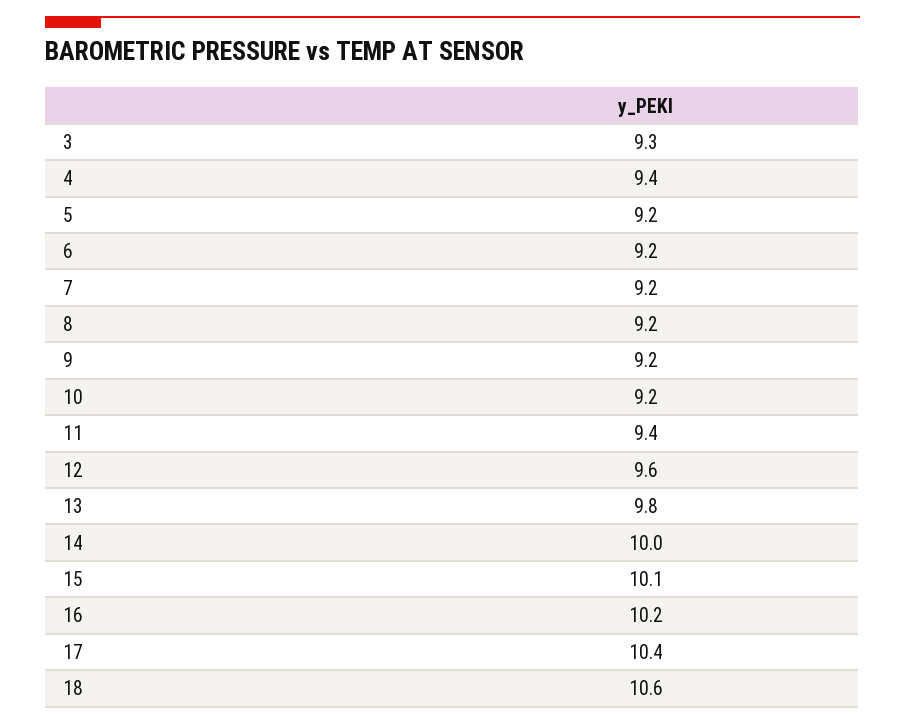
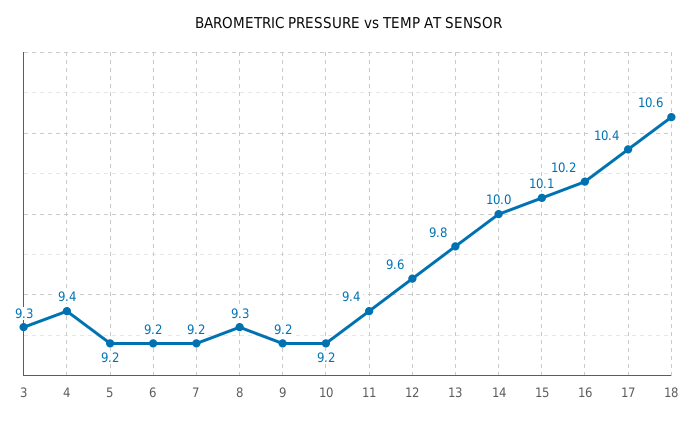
  {
    "3": 9.3,
    "4": 9.4,
    "5": 9.2,
    "6": 9.2,
    "7": 9.2,
-   "8": 9.2,
+   "8": 9.3,
    "9": 9.2,
    "10": 9.2,
    "11": 9.4,
    "12": 9.6,
    "13": 9.8,
    "14": 10,
    "15": 10.1,
    "16": 10.2,
    "17": 10.4,
    "18": 10.6
  }

